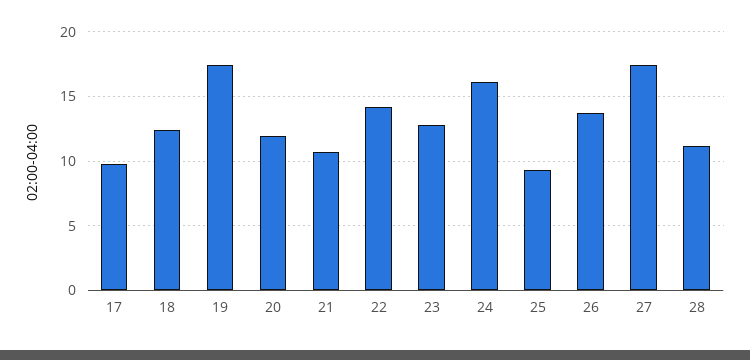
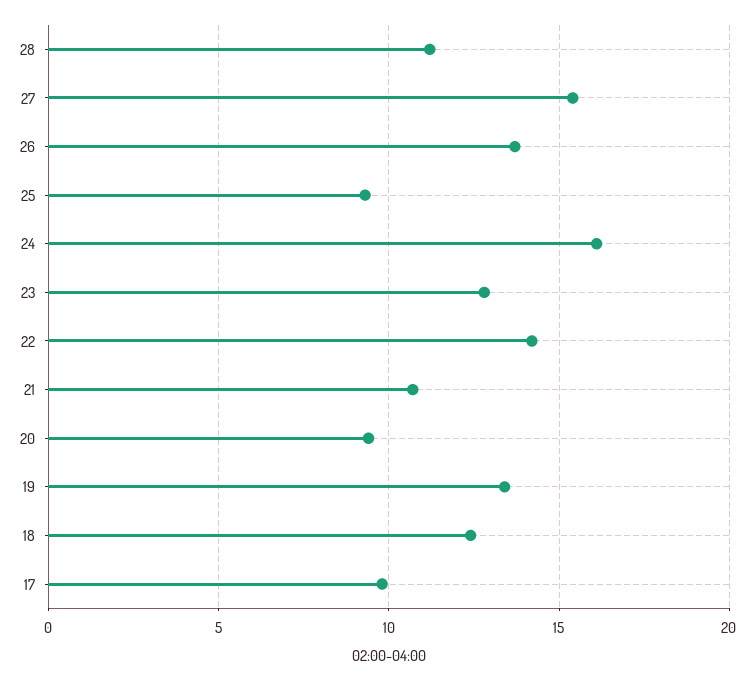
  {
    "17": 10,
    "18": 12.5,
-   "19": 17.5,
+   "19": 13.5,
-   "20": 12,
+   "20": 9.5,
    "21": 10.5,
    "22": 14,
    "23": 13,
    "24": 16,
    "25": 9.5,
    "26": 13.5,
-   "27": 17.5,
+   "27": 15.5,
    "28": 11
  }

